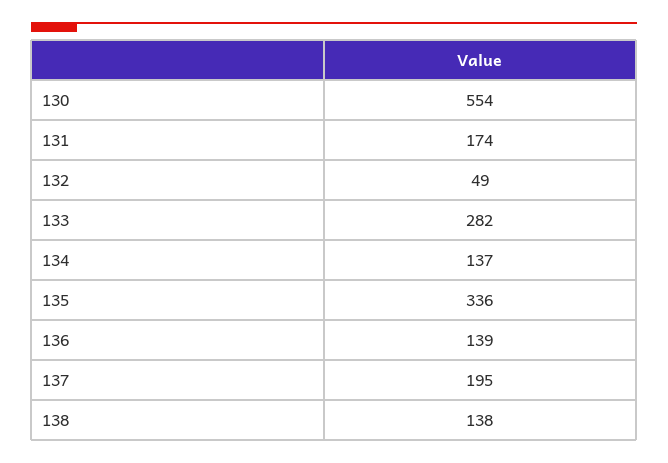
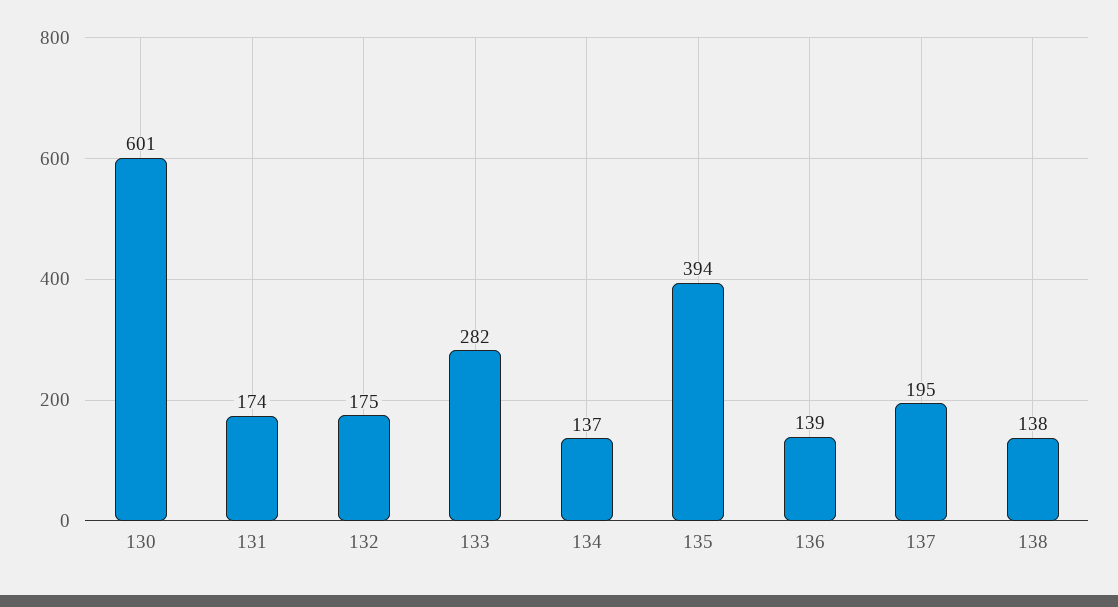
  {
-   "130": 554,
+   "130": 601,
    "131": 174,
-   "132": 49,
+   "132": 175,
    "133": 282,
    "134": 137,
-   "135": 336,
+   "135": 394,
    "136": 139,
    "137": 195,
    "138": 138
  }

